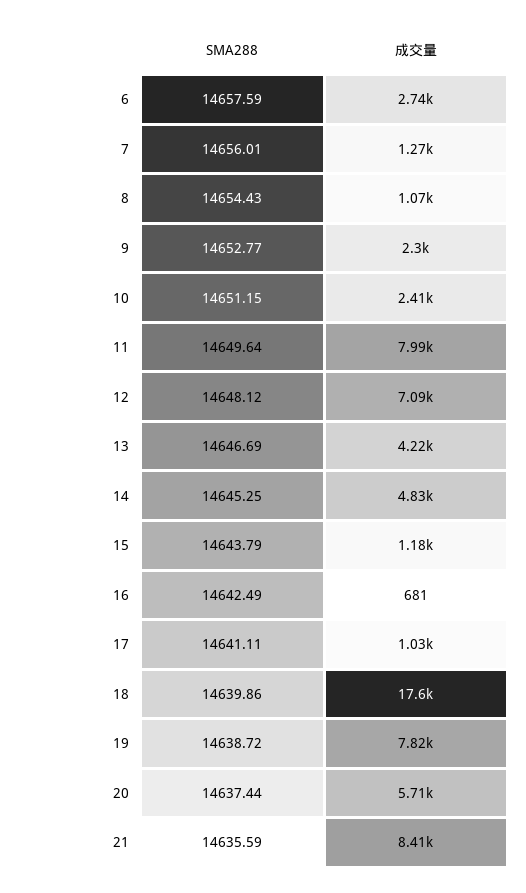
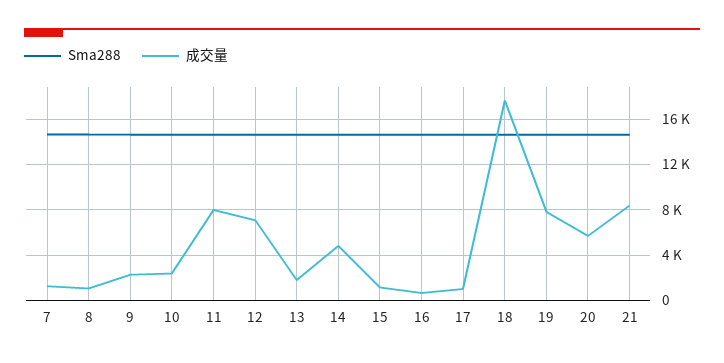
  {
    "SMA288": {
-     "6": 14657.59,
      "7": 14656.01,
      "8": 14654.43,
      "9": 14652.77,
      "10": 14651.15,
      "11": 14649.64,
      "12": 14648.12,
      "13": 14646.69,
      "14": 14645.25,
      "15": 14643.79,
      "16": 14642.49,
      "17": 14641.11,
      "18": 14639.86,
      "19": 14638.72,
      "20": 14637.44,
      "21": 14635.59
    },
    "成交量": {
-     "6": 2740,
      "7": 1270,
      "8": 1070,
      "9": 2300,
      "10": 2410,
      "11": 7990,
      "12": 7090,
-     "13": 4220,
+     "13": 2000,
      "14": 4830,
      "15": 1180,
      "16": 681,
      "17": 1030,
      "18": 17600,
      "19": 7820,
      "20": 5710,
      "21": 8410
    }
  }

